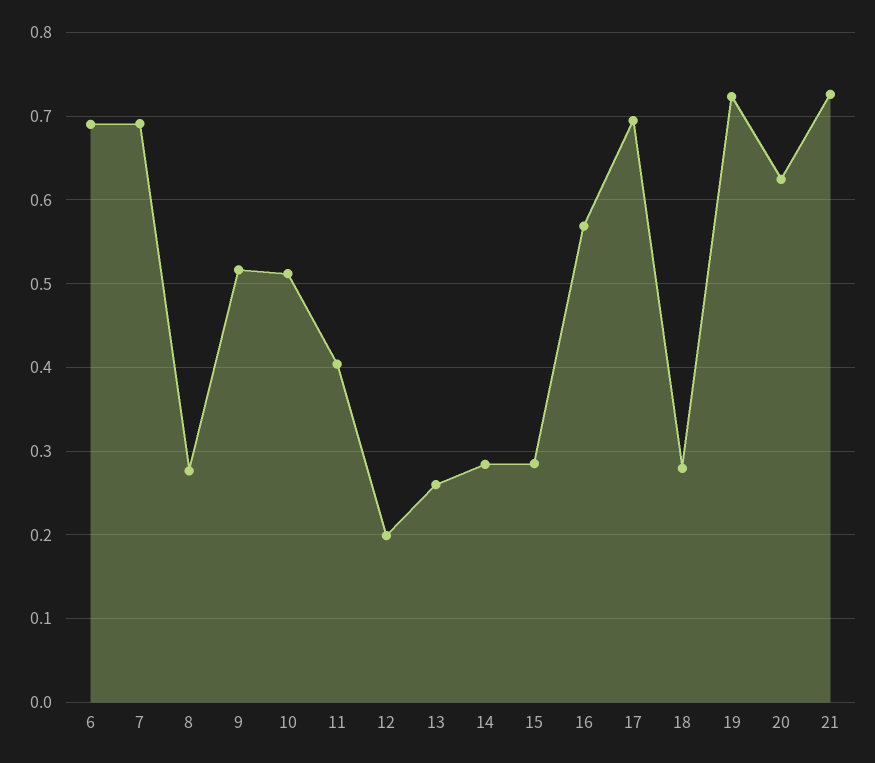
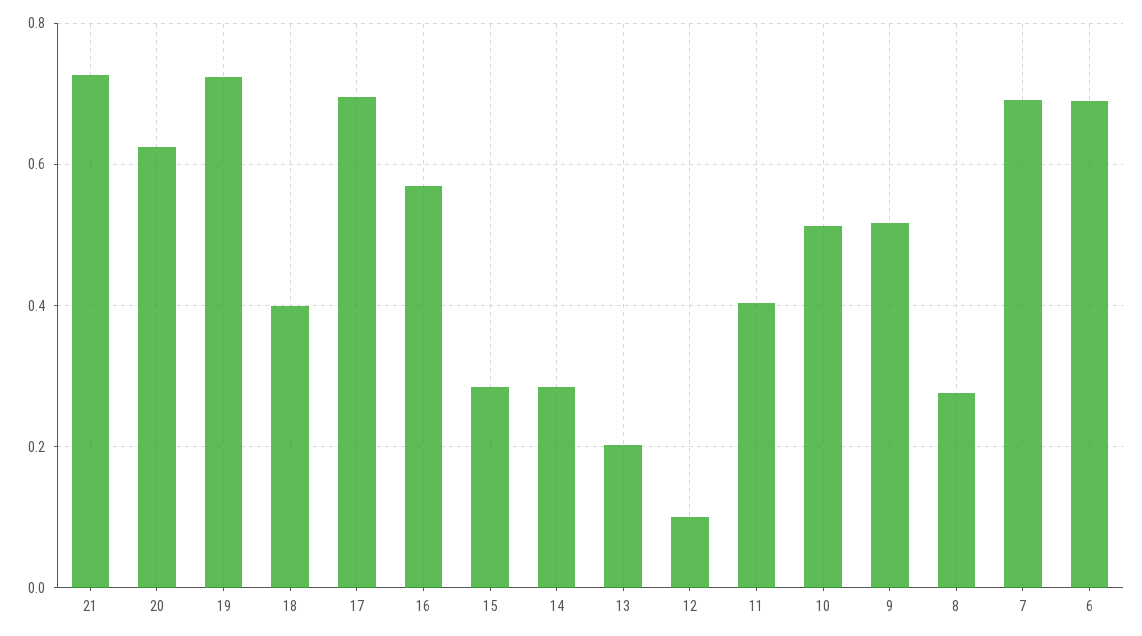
  {
    "6": 0.69,
    "7": 0.69,
    "8": 0.28,
    "9": 0.52,
    "10": 0.51,
    "11": 0.4,
-   "12": 0.2,
+   "12": 0.1,
-   "13": 0.26,
+   "13": 0.2,
    "14": 0.28,
    "15": 0.28,
    "16": 0.57,
    "17": 0.69,
-   "18": 0.28,
+   "18": 0.4,
    "19": 0.72,
    "20": 0.62,
    "21": 0.73
  }

